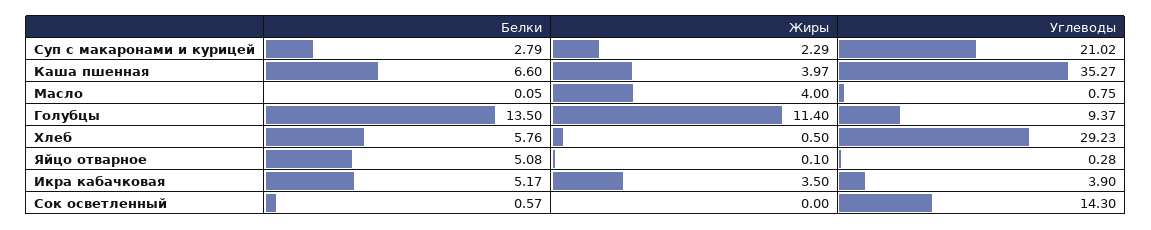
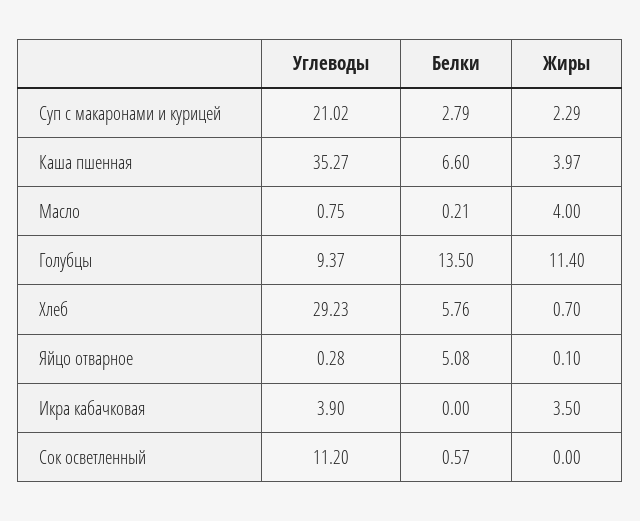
  {
    "Белки": {
      "Суп с макаронами и курицей": 2.79,
      "Каша пшенная": 6.6,
-     "Масло": 0.05,
+     "Масло": 0.21,
      "Голубцы": 13.5,
      "Хлеб": 5.76,
      "Яйцо отварное": 5.08,
-     "Икра кабачковая": 5.17,
+     "Икра кабачковая": 0,
      "Сок осветленный": 0.57
    },
    "Жиры": {
      "Суп с макаронами и курицей": 2.29,
      "Каша пшенная": 3.97,
      "Масло": 4,
      "Голубцы": 11.4,
-     "Хлеб": 0.5,
+     "Хлеб": 0.7,
      "Яйцо отварное": 0.1,
      "Икра кабачковая": 3.5,
      "Сок осветленный": 0
    },
    "Углеводы": {
      "Суп с макаронами и курицей": 21.02,
      "Каша пшенная": 35.27,
      "Масло": 0.75,
      "Голубцы": 9.37,
      "Хлеб": 29.23,
      "Яйцо отварное": 0.28,
      "Икра кабачковая": 3.9,
-     "Сок осветленный": 14.3
+     "Сок осветленный": 11.2
    }
  }

